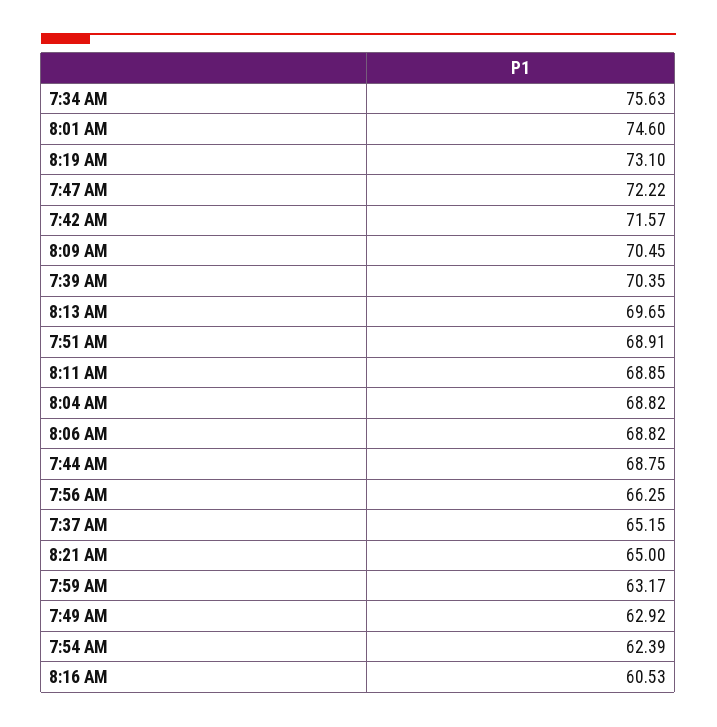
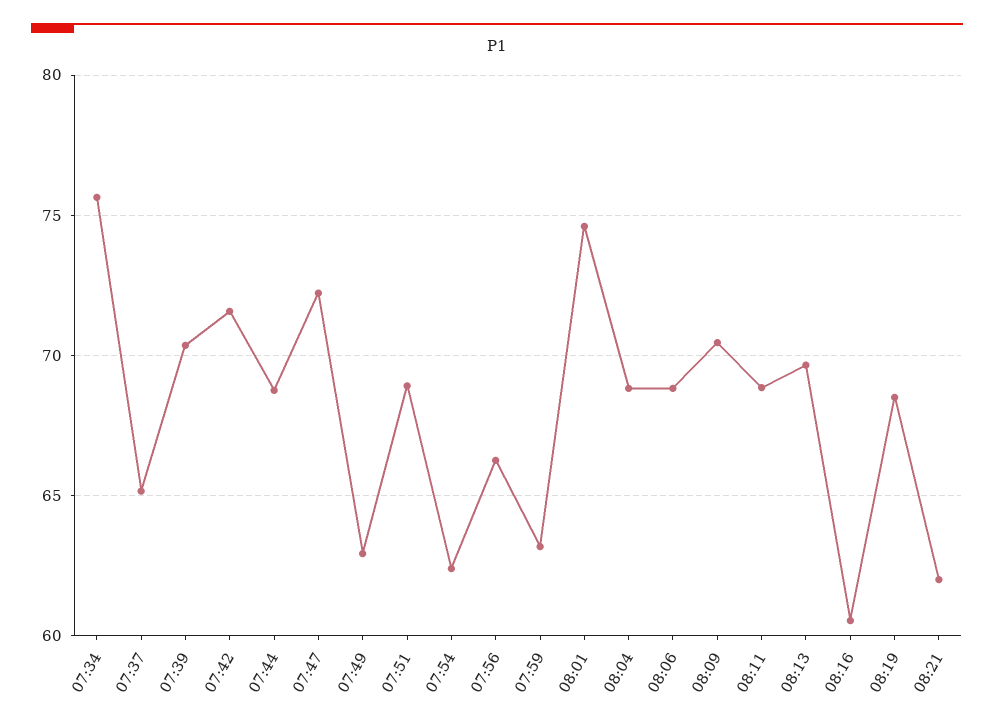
  {
    "7:34 AM": 75.63,
    "8:01 AM": 74.6,
-   "8:19 AM": 73.1,
+   "8:19 AM": 68.5,
    "7:47 AM": 72.22,
    "7:42 AM": 71.57,
    "8:09 AM": 70.45,
    "7:39 AM": 70.35,
    "8:13 AM": 69.65,
    "7:51 AM": 68.91,
    "8:11 AM": 68.85,
    "8:04 AM": 68.82,
    "8:06 AM": 68.82,
    "7:44 AM": 68.75,
    "7:56 AM": 66.25,
    "7:37 AM": 65.15,
-   "8:21 AM": 65,
+   "8:21 AM": 62,
    "7:59 AM": 63.17,
    "7:49 AM": 62.92,
    "7:54 AM": 62.39,
    "8:16 AM": 60.53
  }

